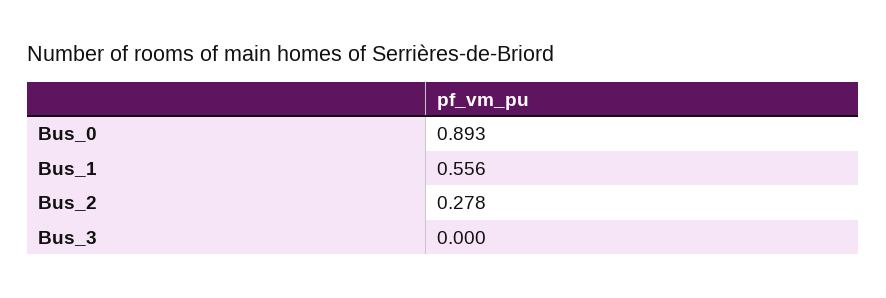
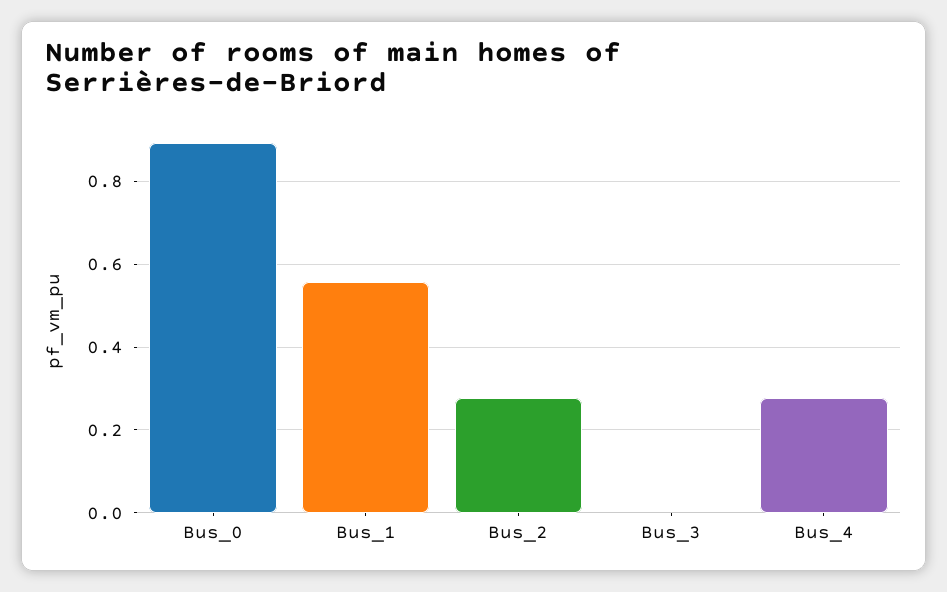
  {
    "Bus_0": 0.893,
    "Bus_1": 0.556,
    "Bus_2": 0.278,
-   "Bus_3": 0
+   "Bus_3": 0,
+   "Bus_4": 0.28
  }

